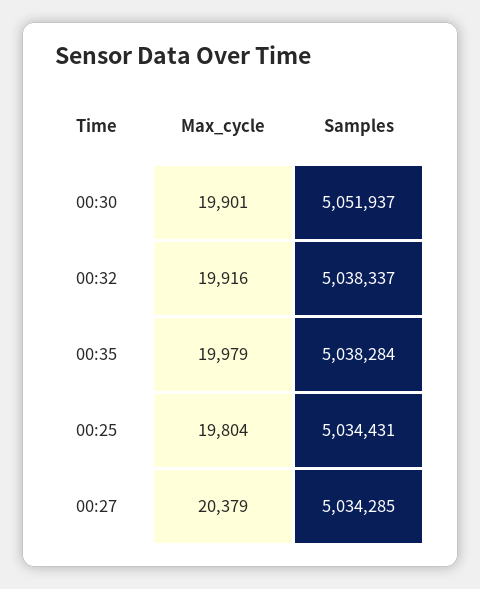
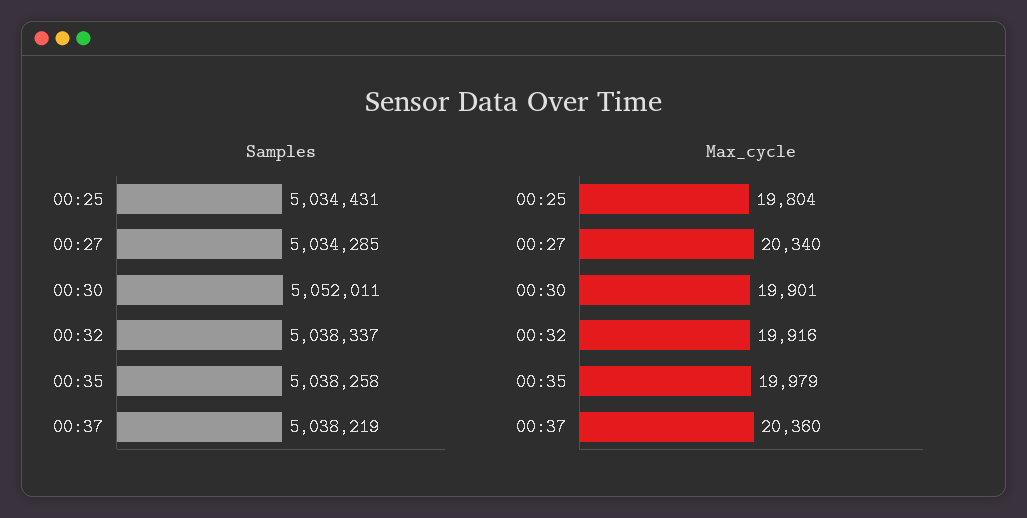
  {
    "Max_cycle": {
      "00:30": 19901,
      "00:32": 19916,
      "00:35": 19979,
      "00:25": 19804,
-     "00:27": 20379
+     "00:27": 20340,
+     "00:37": 20360
    },
    "Samples": {
-     "00:30": 5051937,
+     "00:30": 5052011,
      "00:32": 5038337,
-     "00:35": 5038284,
+     "00:35": 5038258,
      "00:25": 5034431,
-     "00:27": 5034285
+     "00:27": 5034285,
+     "00:37": 5038219
    }
  }

